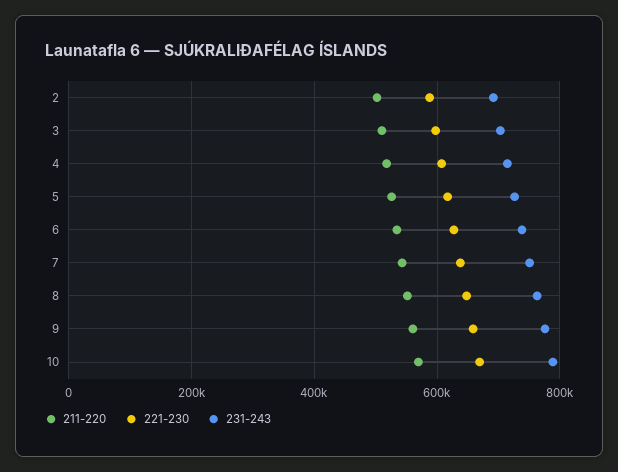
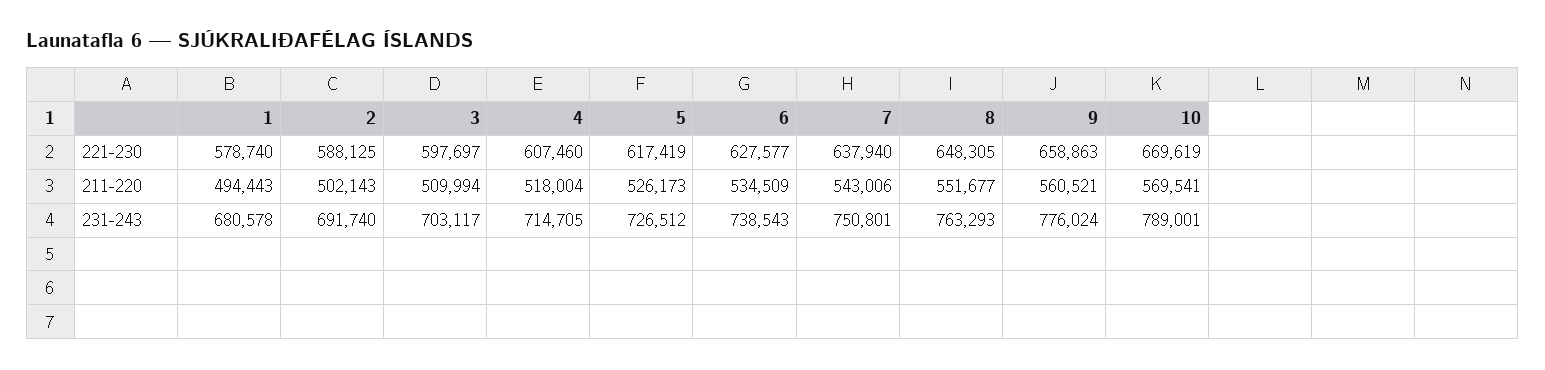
  {
    "211-220": {
      "2": 502143,
      "3": 509994,
      "4": 518004,
      "5": 526173,
      "6": 534509,
      "7": 543006,
      "8": 551677,
      "9": 560521,
-     "10": 569541
+     "10": 569541,
+     "1": 494443
    },
    "221-230": {
      "2": 588125,
      "3": 597697,
      "4": 607460,
      "5": 617419,
      "6": 627577,
      "7": 637940,
      "8": 648305,
      "9": 658863,
-     "10": 669619
+     "10": 669619,
+     "1": 578740
    },
    "231-243": {
      "2": 691740,
      "3": 703117,
      "4": 714705,
      "5": 726512,
      "6": 738543,
      "7": 750801,
      "8": 763293,
      "9": 776024,
-     "10": 789001
+     "10": 789001,
+     "1": 680578
    }
  }

